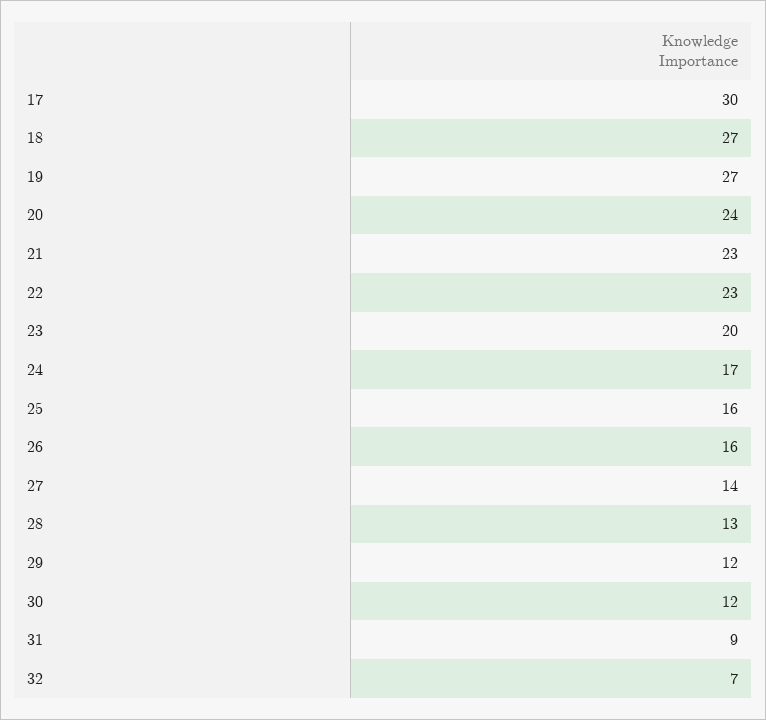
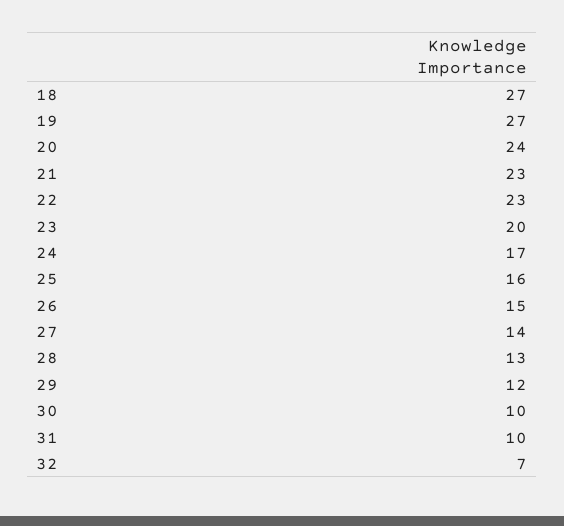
  {
-   "17": 30,
    "18": 27,
    "19": 27,
    "20": 24,
    "21": 23,
    "22": 23,
    "23": 20,
    "24": 17,
    "25": 16,
-   "26": 16,
+   "26": 15,
    "27": 14,
    "28": 13,
    "29": 12,
-   "30": 12,
+   "30": 10,
-   "31": 9,
+   "31": 10,
    "32": 7
  }

